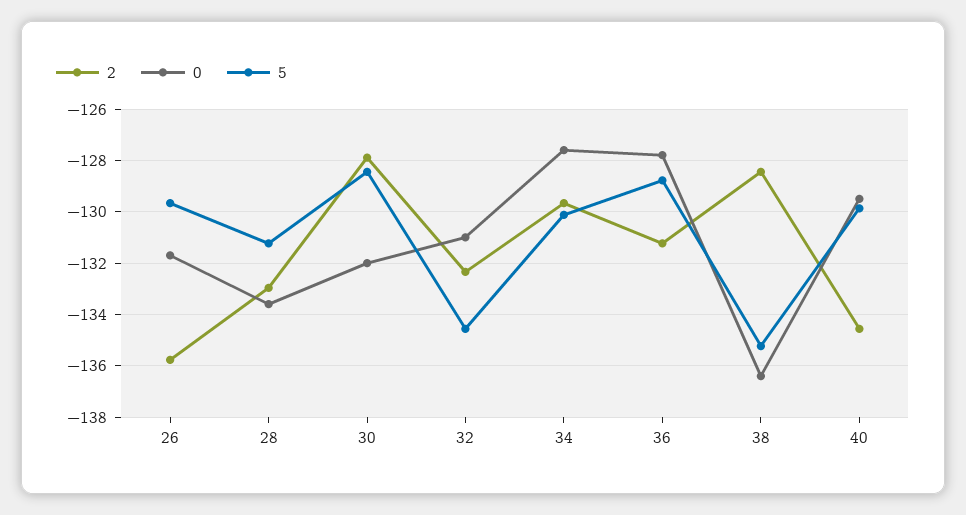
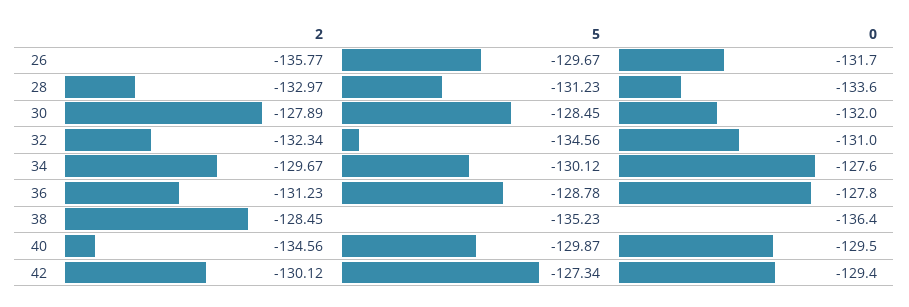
  {
    "2": {
      "26": -135.77,
      "28": -132.97,
      "30": -127.89,
      "32": -132.34,
      "34": -129.67,
      "36": -131.23,
      "38": -128.45,
-     "40": -134.56
+     "40": -134.56,
+     "42": -130.12
    },
    "0": {
      "26": -131.7,
      "28": -133.6,
      "30": -132,
      "32": -131,
      "34": -127.6,
      "36": -127.8,
      "38": -136.4,
-     "40": -129.5
+     "40": -129.5,
+     "42": -129.4
    },
    "5": {
      "26": -129.67,
      "28": -131.23,
      "30": -128.45,
      "32": -134.56,
      "34": -130.12,
      "36": -128.78,
      "38": -135.23,
-     "40": -129.87
+     "40": -129.87,
+     "42": -127.34
    }
  }

